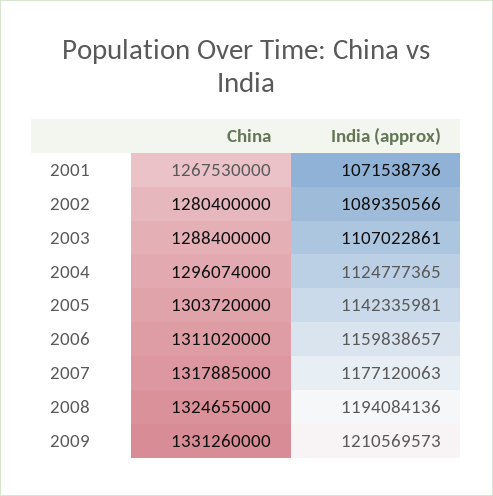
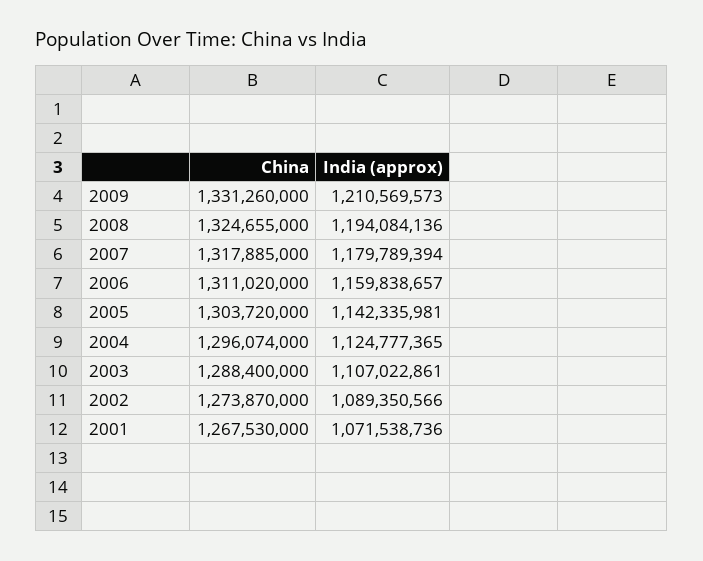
  {
    "China": {
      "2001": 1267530000,
-     "2002": 1280400000,
+     "2002": 1273870000,
      "2003": 1288400000,
      "2004": 1296074000,
      "2005": 1303720000,
      "2006": 1311020000,
      "2007": 1317885000,
      "2008": 1324655000,
      "2009": 1331260000
    },
    "India (approx)": {
      "2001": 1071538736,
      "2002": 1089350566,
      "2003": 1107022861,
      "2004": 1124777365,
      "2005": 1142335981,
      "2006": 1159838657,
-     "2007": 1177120063,
+     "2007": 1179789394,
      "2008": 1194084136,
      "2009": 1210569573
    }
  }

